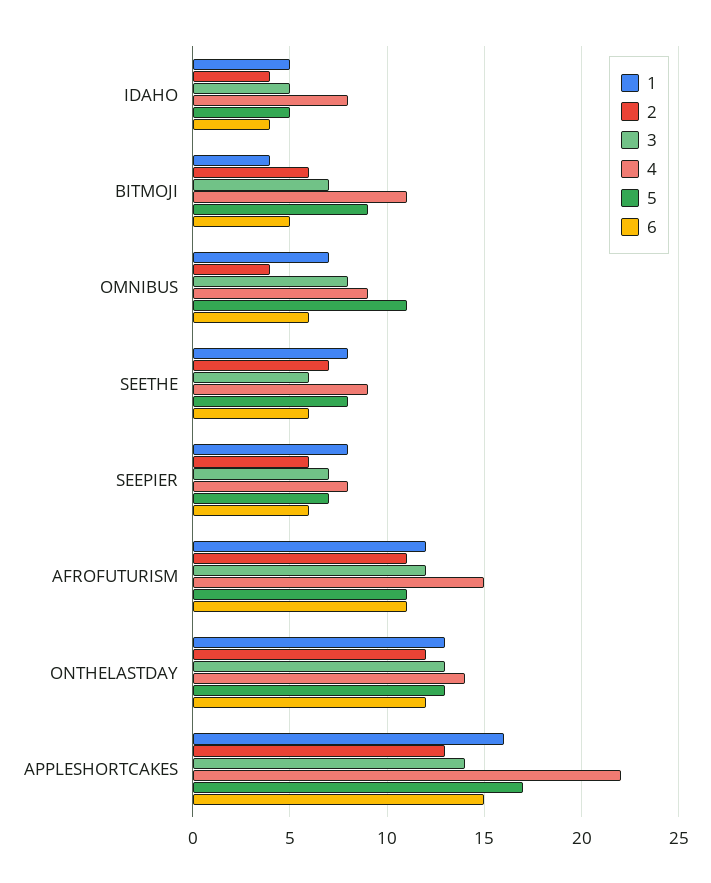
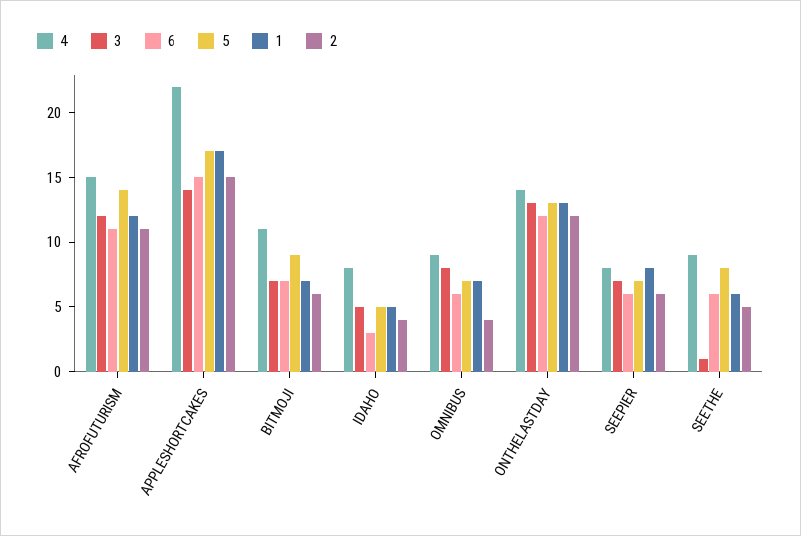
  {
    "1": {
      "IDAHO": 5,
-     "BITMOJI": 4,
+     "BITMOJI": 7,
      "OMNIBUS": 7,
-     "SEETHE": 8,
+     "SEETHE": 6,
      "SEEPIER": 8,
      "AFROFUTURISM": 12,
      "ONTHELASTDAY": 13,
-     "APPLESHORTCAKES": 16
+     "APPLESHORTCAKES": 17
    },
    "2": {
      "IDAHO": 4,
      "BITMOJI": 6,
      "OMNIBUS": 4,
-     "SEETHE": 7,
+     "SEETHE": 5,
      "SEEPIER": 6,
      "AFROFUTURISM": 11,
      "ONTHELASTDAY": 12,
-     "APPLESHORTCAKES": 13
+     "APPLESHORTCAKES": 15
    },
    "3": {
      "IDAHO": 5,
      "BITMOJI": 7,
      "OMNIBUS": 8,
-     "SEETHE": 6,
+     "SEETHE": 1,
      "SEEPIER": 7,
      "AFROFUTURISM": 12,
      "ONTHELASTDAY": 13,
      "APPLESHORTCAKES": 14
    },
    "4": {
      "IDAHO": 8,
      "BITMOJI": 11,
      "OMNIBUS": 9,
      "SEETHE": 9,
      "SEEPIER": 8,
      "AFROFUTURISM": 15,
      "ONTHELASTDAY": 14,
      "APPLESHORTCAKES": 22
    },
    "5": {
      "IDAHO": 5,
      "BITMOJI": 9,
-     "OMNIBUS": 11,
+     "OMNIBUS": 7,
      "SEETHE": 8,
      "SEEPIER": 7,
-     "AFROFUTURISM": 11,
+     "AFROFUTURISM": 14,
      "ONTHELASTDAY": 13,
      "APPLESHORTCAKES": 17
    },
    "6": {
-     "IDAHO": 4,
+     "IDAHO": 3,
-     "BITMOJI": 5,
+     "BITMOJI": 7,
      "OMNIBUS": 6,
      "SEETHE": 6,
      "SEEPIER": 6,
      "AFROFUTURISM": 11,
      "ONTHELASTDAY": 12,
      "APPLESHORTCAKES": 15
    }
  }

